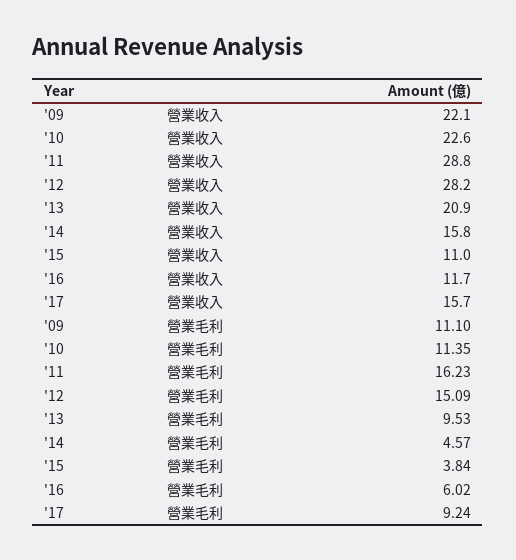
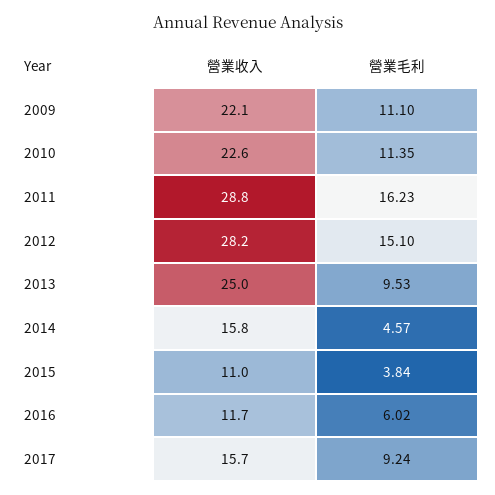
  {
    "'09": {
      "營業收入": 22.1,
      "營業毛利": 11.1
    },
    "'10": {
      "營業收入": 22.6,
      "營業毛利": 11.35
    },
    "'11": {
      "營業收入": 28.8,
      "營業毛利": 16.23
    },
    "'12": {
      "營業收入": 28.2,
-     "營業毛利": 15.09
+     "營業毛利": 15.1
    },
    "'13": {
-     "營業收入": 20.9,
+     "營業收入": 25,
      "營業毛利": 9.53
    },
    "'14": {
      "營業收入": 15.8,
      "營業毛利": 4.57
    },
    "'15": {
      "營業收入": 11,
      "營業毛利": 3.84
    },
    "'16": {
      "營業收入": 11.7,
      "營業毛利": 6.02
    },
    "'17": {
      "營業收入": 15.7,
      "營業毛利": 9.24
    }
  }

